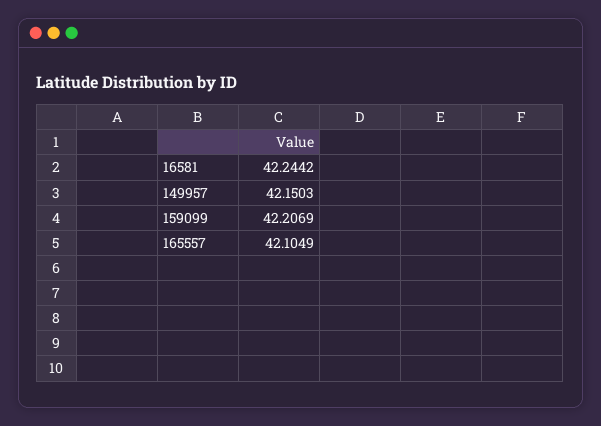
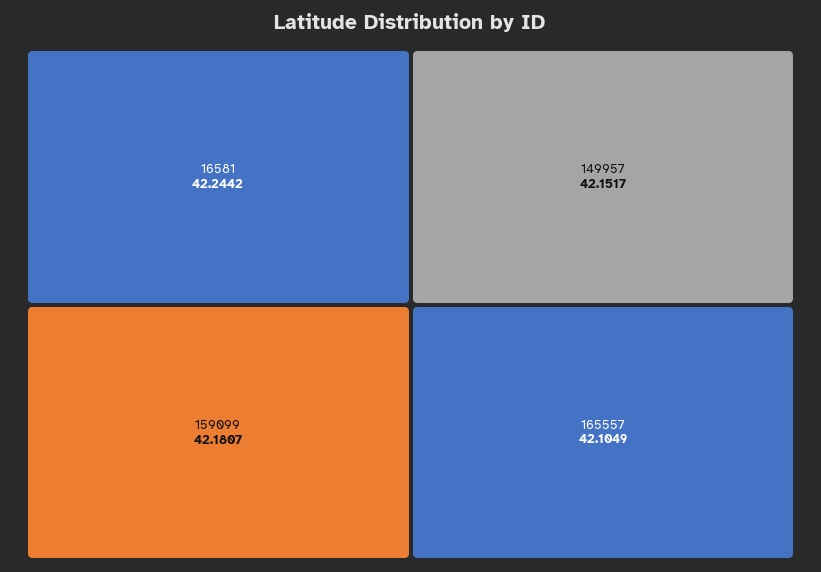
  {
    "16581": 42.2442,
-   "149957": 42.1503,
+   "149957": 42.1517,
-   "159099": 42.2069,
+   "159099": 42.1807,
    "165557": 42.1049
  }

